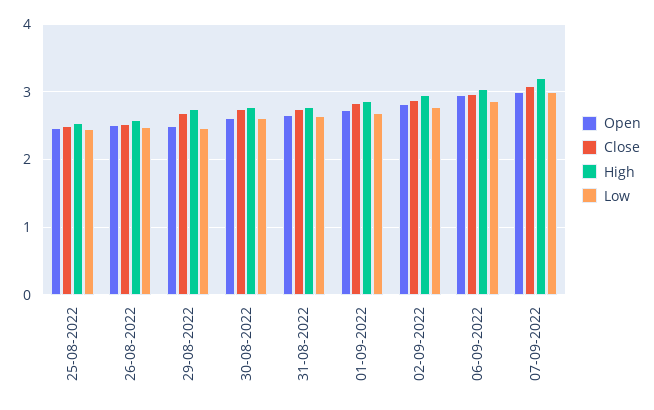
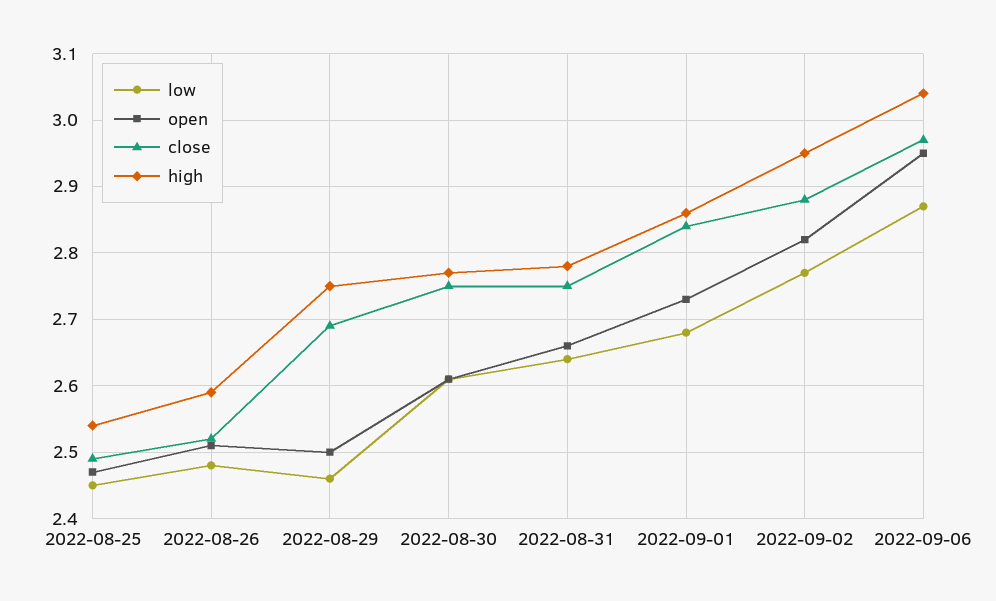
  {
    "Open": {
      "25-08-2022": 2.47,
      "26-08-2022": 2.51,
      "29-08-2022": 2.5,
      "30-08-2022": 2.61,
      "31-08-2022": 2.66,
      "01-09-2022": 2.73,
      "02-09-2022": 2.82,
-     "06-09-2022": 2.95,
+     "06-09-2022": 2.95
-     "07-09-2022": 3
    },
    "Close": {
      "25-08-2022": 2.49,
      "26-08-2022": 2.52,
      "29-08-2022": 2.69,
      "30-08-2022": 2.75,
      "31-08-2022": 2.75,
      "01-09-2022": 2.84,
      "02-09-2022": 2.88,
-     "06-09-2022": 2.97,
+     "06-09-2022": 2.97
-     "07-09-2022": 3.1
    },
    "High": {
      "25-08-2022": 2.54,
      "26-08-2022": 2.59,
      "29-08-2022": 2.75,
      "30-08-2022": 2.77,
      "31-08-2022": 2.78,
      "01-09-2022": 2.86,
      "02-09-2022": 2.95,
-     "06-09-2022": 3.04,
+     "06-09-2022": 3.04
-     "07-09-2022": 3.2
    },
    "Low": {
      "25-08-2022": 2.45,
      "26-08-2022": 2.48,
      "29-08-2022": 2.46,
      "30-08-2022": 2.61,
      "31-08-2022": 2.64,
      "01-09-2022": 2.68,
      "02-09-2022": 2.77,
-     "06-09-2022": 2.87,
+     "06-09-2022": 2.87
-     "07-09-2022": 3
    }
  }

